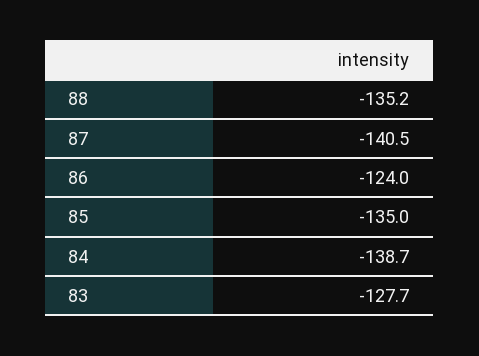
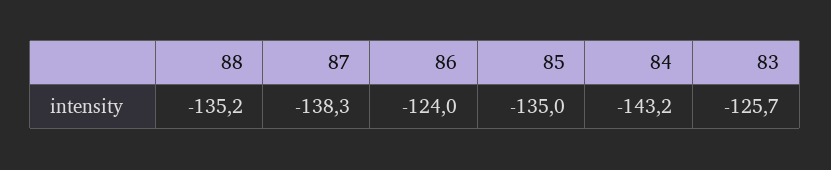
  {
    "88": -135.2,
-   "87": -140.5,
+   "87": -138.3,
    "86": -124,
    "85": -135,
-   "84": -138.7,
+   "84": -143.2,
-   "83": -127.7
+   "83": -125.7
  }

